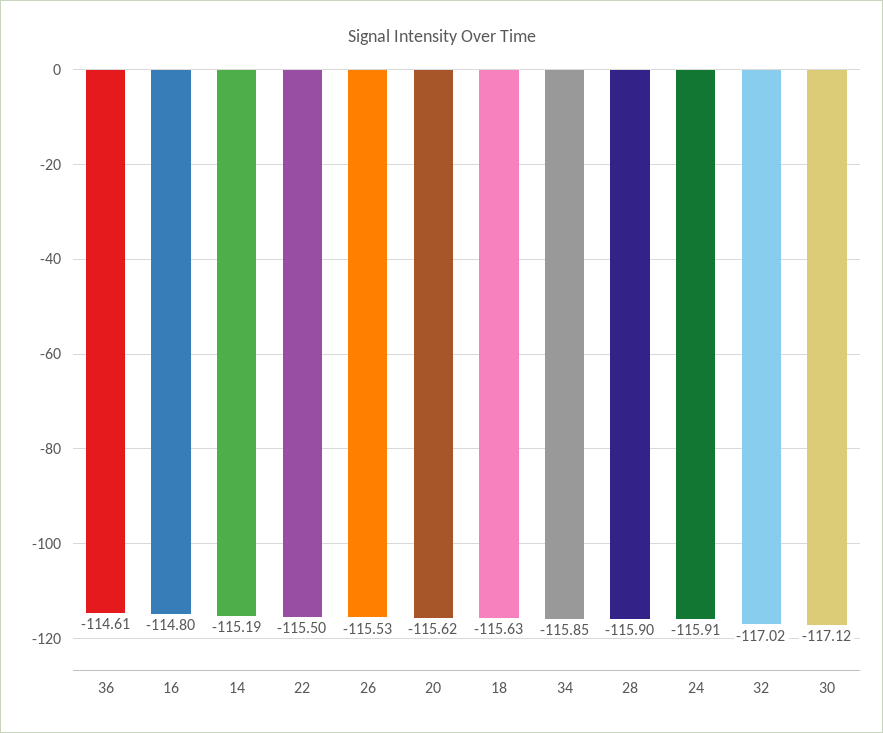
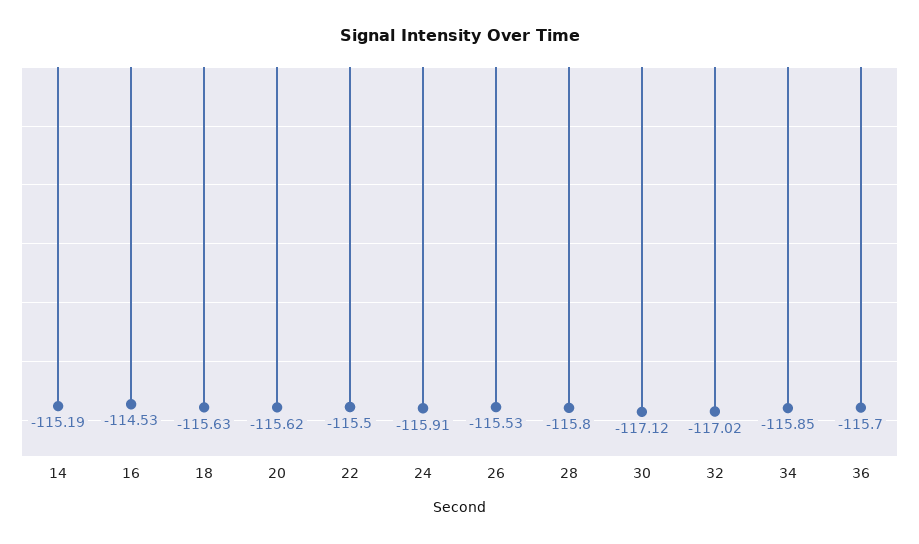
  {
-   "36": -114.61,
+   "36": -115.7,
-   "16": -114.8,
+   "16": -114.53,
    "14": -115.19,
    "22": -115.5,
    "26": -115.53,
    "20": -115.62,
    "18": -115.63,
    "34": -115.85,
-   "28": -115.9,
+   "28": -115.8,
    "24": -115.91,
    "32": -117.02,
    "30": -117.12
  }

